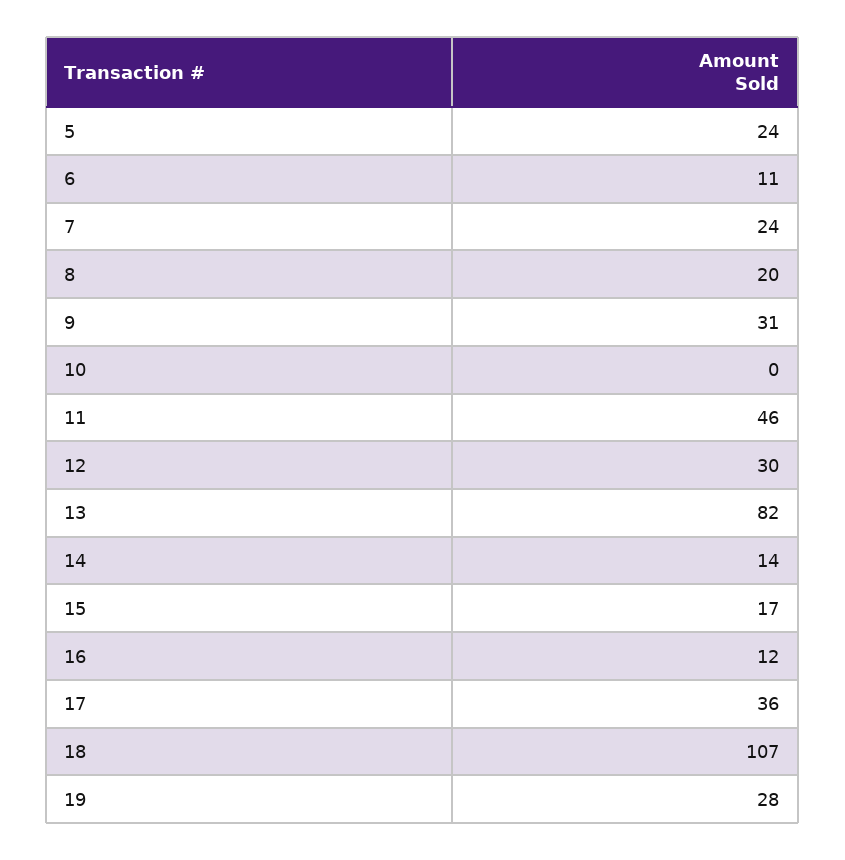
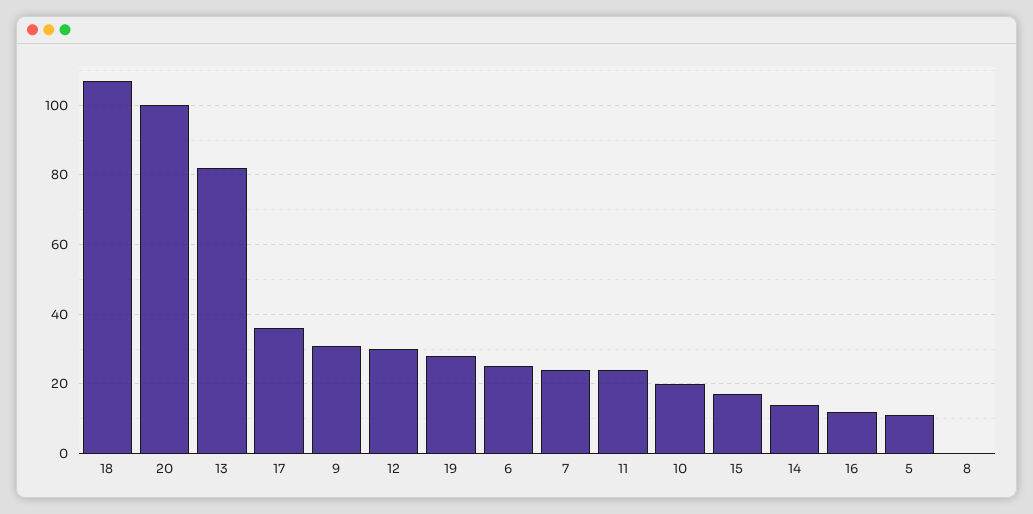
  {
-   "5": 24,
+   "5": 10,
-   "6": 11,
+   "6": 25,
    "7": 24,
-   "8": 20,
+   "8": 0,
    "9": 31,
-   "10": 0,
+   "10": 20,
-   "11": 46,
+   "11": 25,
    "12": 30,
    "13": 82,
    "14": 14,
    "15": 17,
    "16": 12,
    "17": 36,
    "18": 107,
-   "19": 28
+   "19": 28,
+   "20": 100
  }

